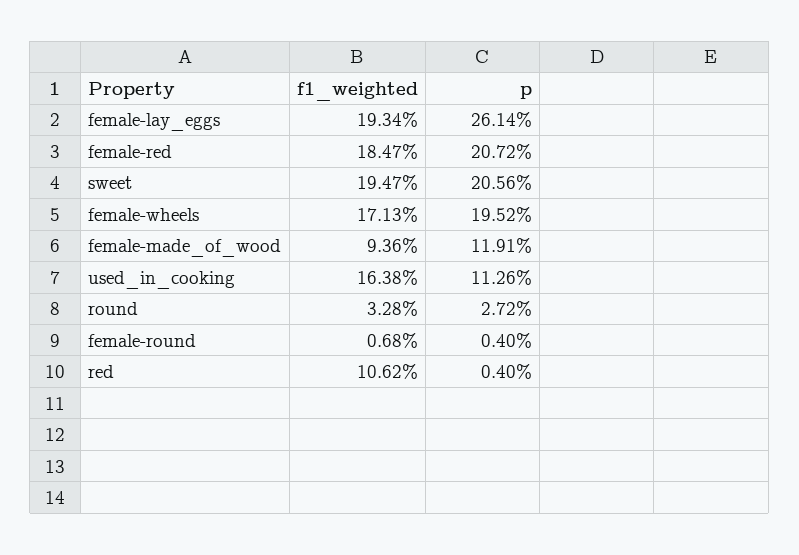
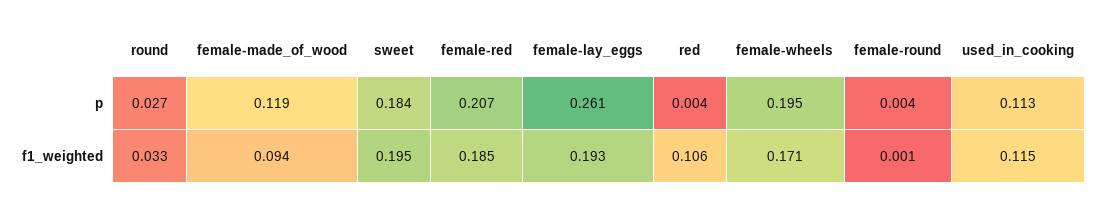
  {
    "f1_weighted": {
      "female-lay_eggs": 0.1934,
      "female-red": 0.1847,
      "sweet": 0.1947,
      "female-wheels": 0.1713,
      "female-made_of_wood": 0.0936,
-     "used_in_cooking": 0.1638,
+     "used_in_cooking": 0.115,
      "round": 0.0328,
-     "female-round": 0.0068,
+     "female-round": 0.001,
      "red": 0.1062
    },
    "p": {
      "female-lay_eggs": 0.2614,
      "female-red": 0.2072,
-     "sweet": 0.2056,
+     "sweet": 0.184,
      "female-wheels": 0.1952,
      "female-made_of_wood": 0.1191,
      "used_in_cooking": 0.1126,
      "round": 0.0272,
      "female-round": 0.004,
      "red": 0.004
    }
  }

